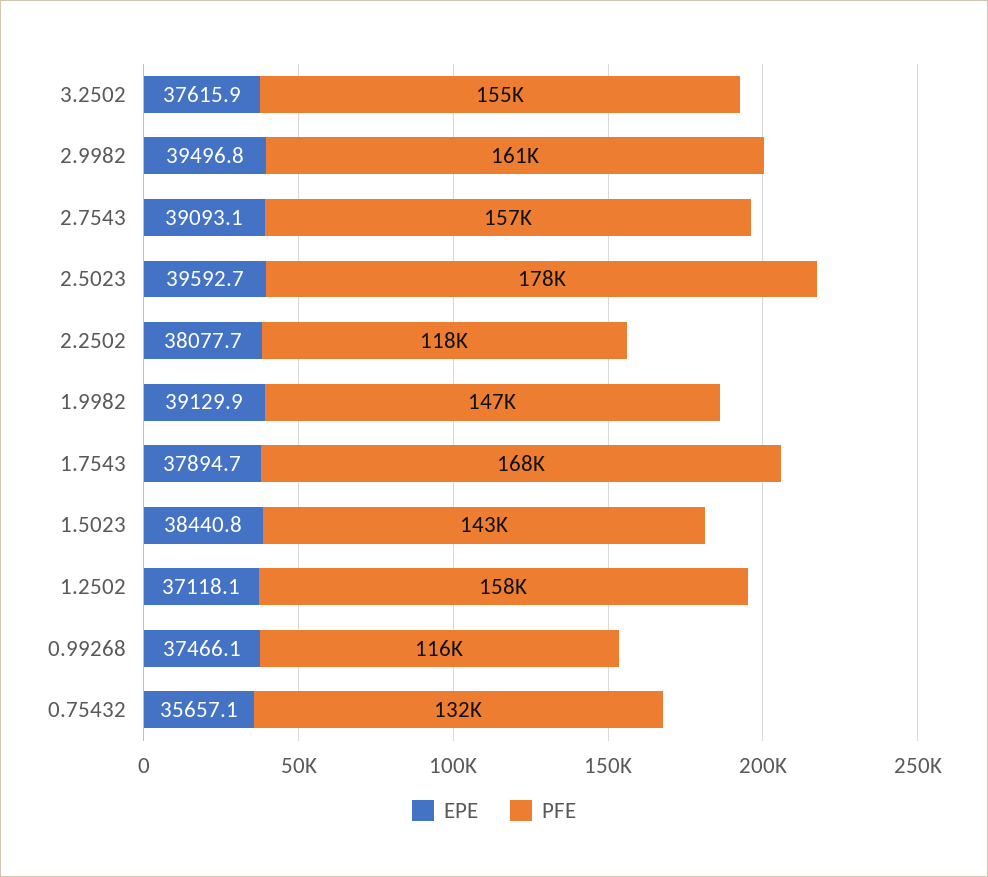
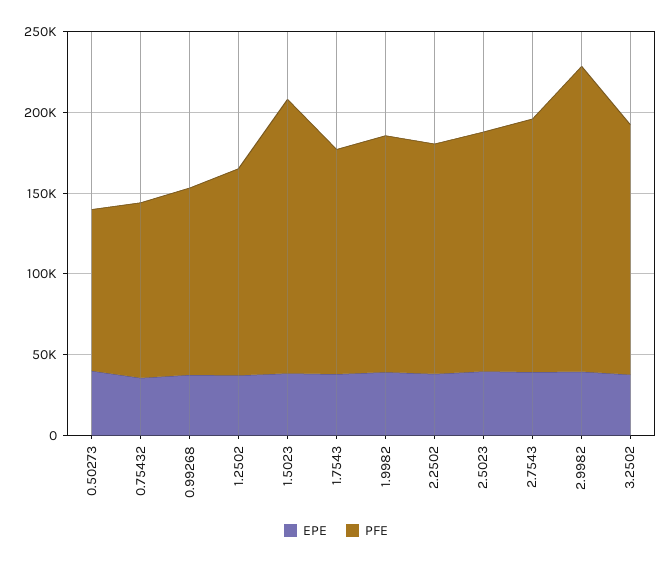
  {
    "EPE": {
      "3.2502": 37615.9,
      "2.9982": 39496.8,
      "2.7543": 39093.1,
      "2.5023": 39592.7,
      "2.2502": 38077.7,
      "1.9982": 39129.9,
      "1.7543": 37894.7,
      "1.5023": 38440.8,
      "1.2502": 37118.1,
      "0.99268": 37466.1,
-     "0.75432": 35657.1
+     "0.75432": 35657.1,
+     "0.50273": 40000
    },
    "PFE": {
      "3.2502": 155000,
-     "2.9982": 161000,
+     "2.9982": 190000,
      "2.7543": 157000,
-     "2.5023": 178000,
+     "2.5023": 150000,
-     "2.2502": 118000,
+     "2.2502": 140000,
      "1.9982": 147000,
-     "1.7543": 168000,
+     "1.7543": 140000,
-     "1.5023": 143000,
+     "1.5023": 170000,
-     "1.2502": 158000,
+     "1.2502": 130000,
      "0.99268": 116000,
-     "0.75432": 132000
+     "0.75432": 110000,
+     "0.50273": 100000
    }
  }

